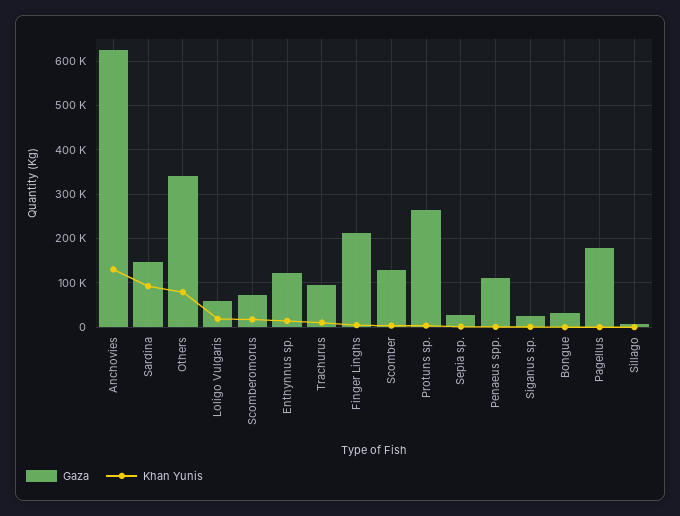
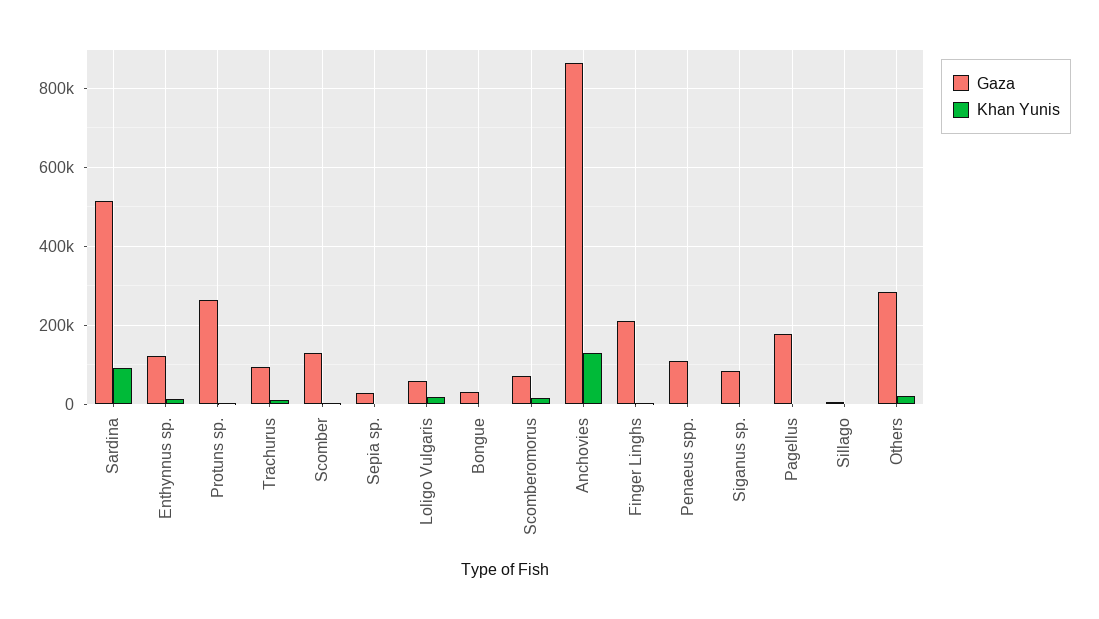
  {
    "Gaza": {
-     "Anchovies": 620000,
+     "Anchovies": 860000,
-     "Sardina": 140000,
+     "Sardina": 520000,
-     "Others": 340000,
+     "Others": 280000,
      "Loligo Vulgaris": 60000,
      "Scomberomorus": 80000,
      "Enthynnus sp.": 120000,
      "Trachurus": 100000,
      "Finger Linghs": 220000,
      "Scomber": 120000,
      "Protuns sp.": 260000,
      "Sepia sp.": 20000,
      "Penaeus spp.": 120000,
-     "Siganus sp.": 20000,
+     "Siganus sp.": 80000,
      "Bongue": 40000,
      "Pagellus": 180000,
      "Sillago": 0
    },
    "Khan Yunis": {
      "Anchovies": 120000,
      "Sardina": 100000,
-     "Others": 80000,
+     "Others": 20000,
      "Loligo Vulgaris": 20000,
      "Scomberomorus": 20000,
      "Enthynnus sp.": 20000,
      "Trachurus": 0,
      "Finger Linghs": 0,
      "Scomber": 0,
      "Protuns sp.": 0,
      "Sepia sp.": 0,
      "Penaeus spp.": 0,
      "Siganus sp.": 0,
      "Bongue": 0,
      "Pagellus": 0,
      "Sillago": 0
    }
  }

